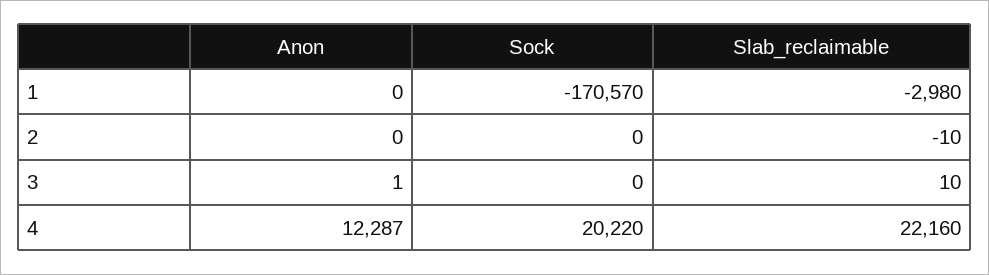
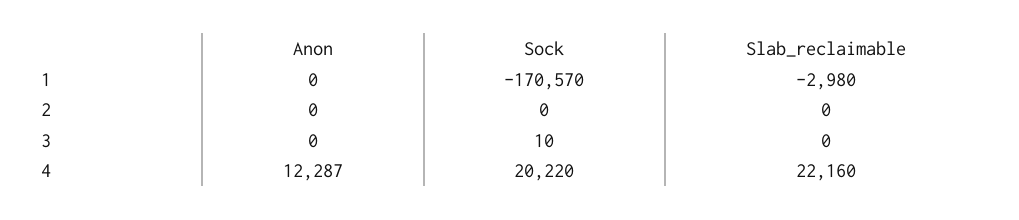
  {
    "Anon": {
      "1": 0,
      "2": 0,
-     "3": 1,
+     "3": 0,
      "4": 12287
    },
    "Sock": {
      "1": -170570,
      "2": 0,
-     "3": 0,
+     "3": 10,
      "4": 20220
    },
    "Slab_reclaimable": {
      "1": -2980,
-     "2": -10,
+     "2": 0,
-     "3": 10,
+     "3": 0,
      "4": 22160
    }
  }

